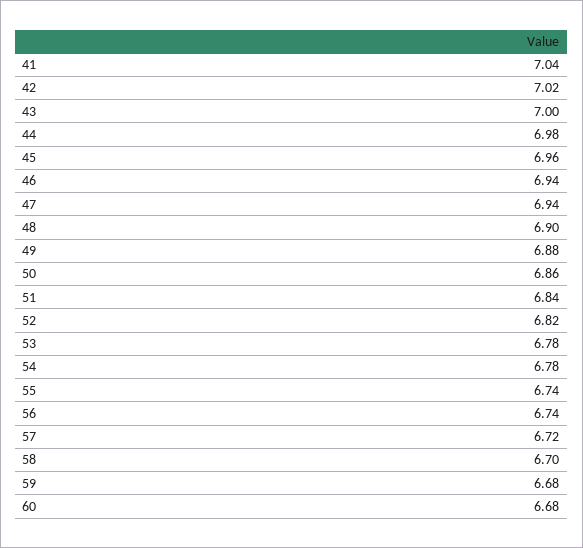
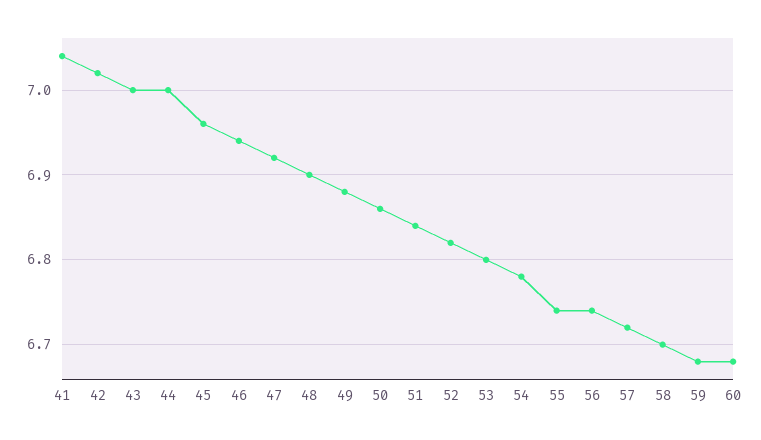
  {
    "41": 7.04,
    "42": 7.02,
    "43": 7,
-   "44": 6.98,
+   "44": 7,
    "45": 6.96,
    "46": 6.94,
-   "47": 6.94,
+   "47": 6.92,
    "48": 6.9,
    "49": 6.88,
    "50": 6.86,
    "51": 6.84,
    "52": 6.82,
-   "53": 6.78,
+   "53": 6.8,
    "54": 6.78,
    "55": 6.74,
    "56": 6.74,
    "57": 6.72,
    "58": 6.7,
    "59": 6.68,
    "60": 6.68
  }

